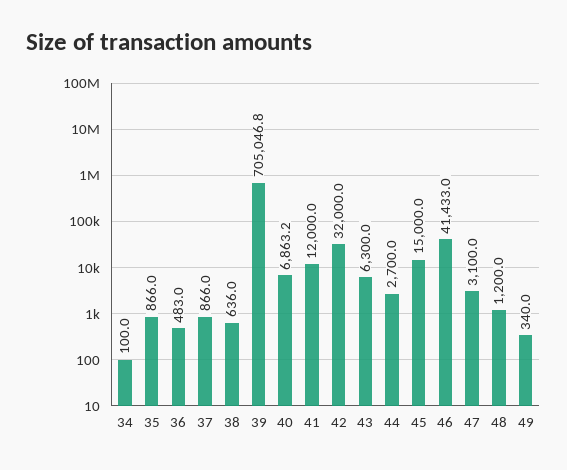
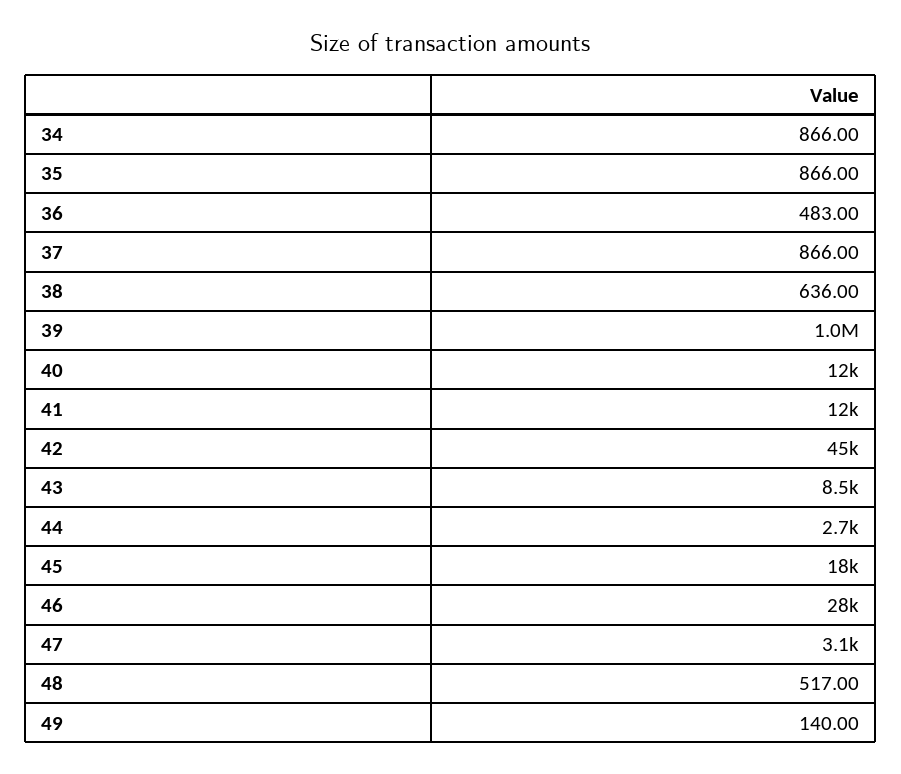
  {
-   "34": 100,
+   "34": 866,
    "35": 866,
    "36": 483,
    "37": 866,
    "38": 636,
-   "39": 705046.8,
+   "39": 1000000,
-   "40": 6863.2,
+   "40": 12000,
    "41": 12000,
-   "42": 32000,
+   "42": 45000,
-   "43": 6300,
+   "43": 8500,
    "44": 2700,
-   "45": 15000,
+   "45": 18000,
-   "46": 41433,
+   "46": 28000,
    "47": 3100,
-   "48": 1200,
+   "48": 517,
-   "49": 340
+   "49": 140
  }

